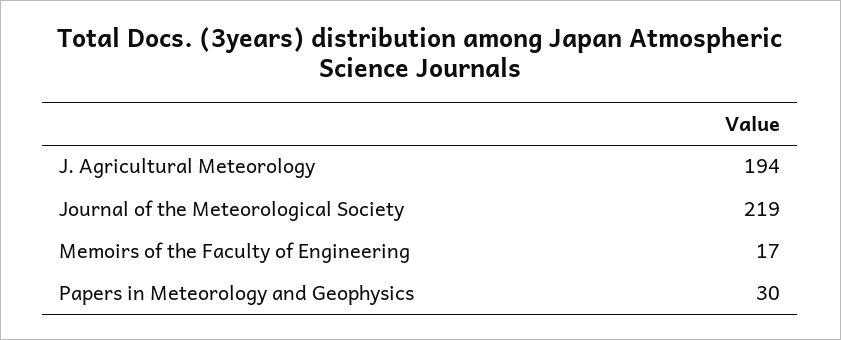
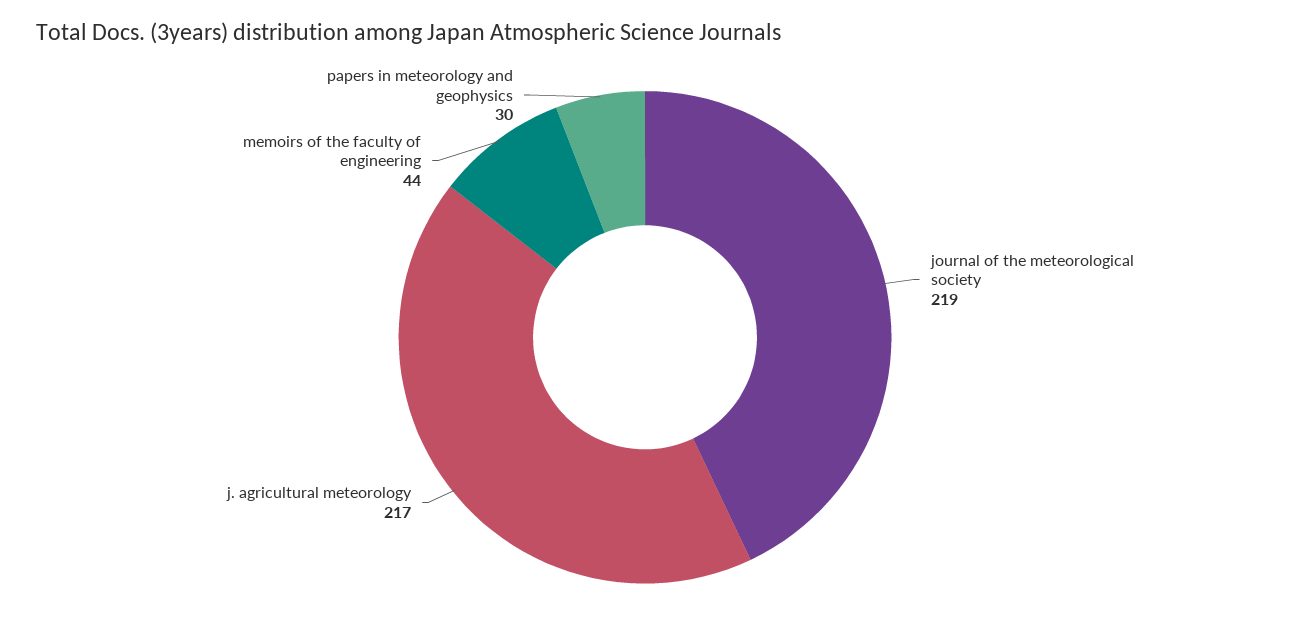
  {
-   "J. Agricultural Meteorology": 194,
+   "J. Agricultural Meteorology": 217,
    "Journal of the Meteorological Society": 219,
-   "Memoirs of the Faculty of Engineering": 17,
+   "Memoirs of the Faculty of Engineering": 44,
    "Papers in Meteorology and Geophysics": 30
  }

